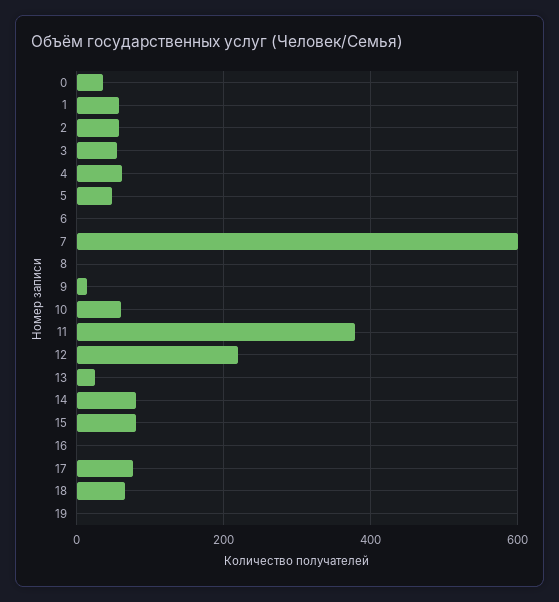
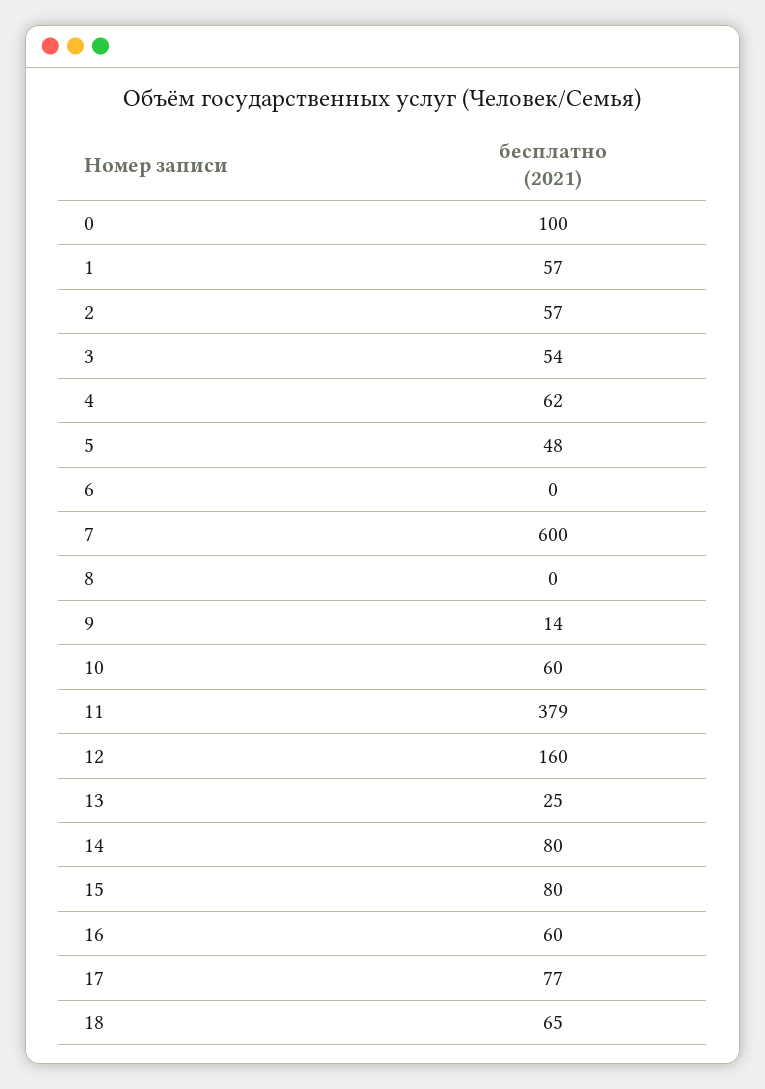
  {
-   "0": 40,
+   "0": 100,
    "1": 57,
    "2": 57,
    "3": 54,
    "4": 62,
    "5": 48,
    "6": 0,
    "7": 600,
    "8": 0,
    "9": 14,
    "10": 60,
    "11": 379,
-   "12": 220,
+   "12": 160,
    "13": 25,
    "14": 80,
    "15": 80,
-   "16": 0,
+   "16": 60,
    "17": 77,
-   "18": 65,
+   "18": 65
-   "19": 0
  }

